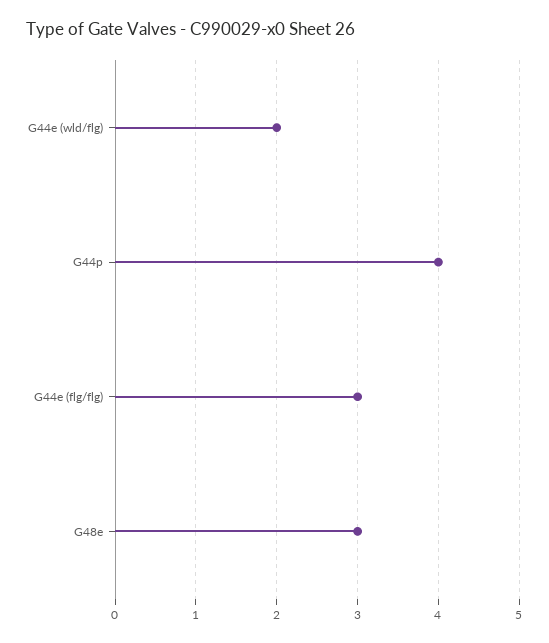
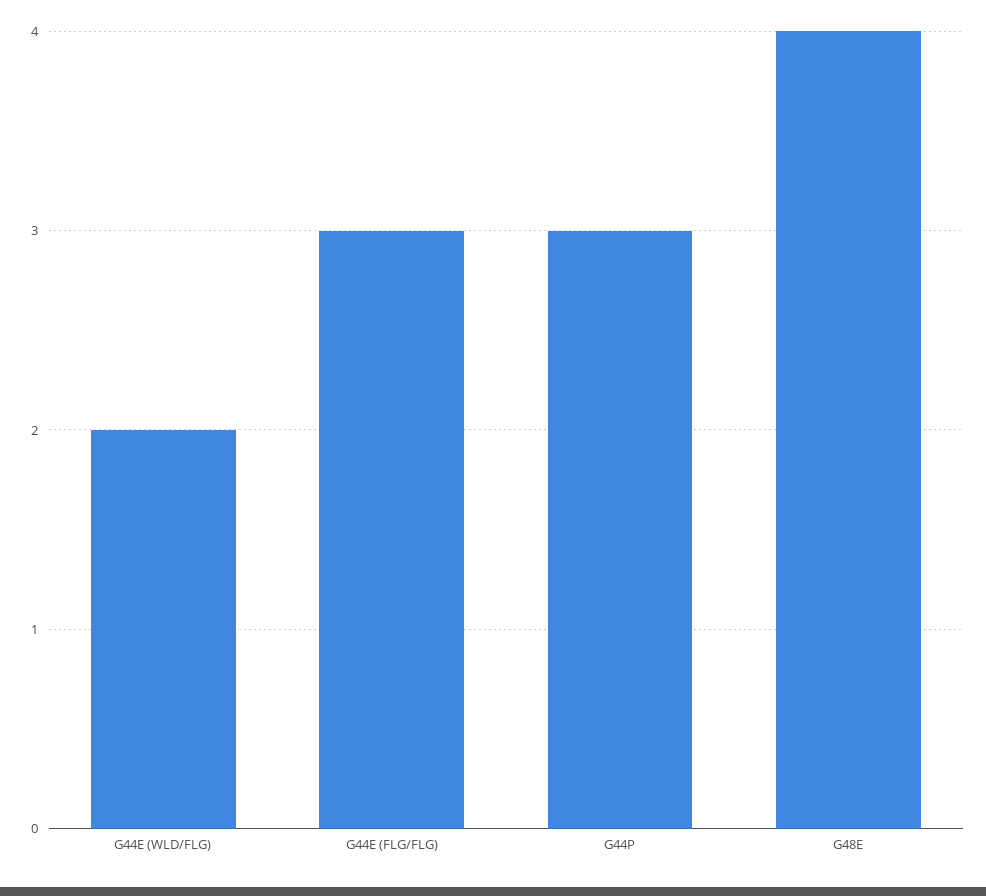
  {
    "G44e (wld/flg)": 2,
-   "G44p": 4,
+   "G44p": 3,
    "G44e (flg/flg)": 3,
-   "G48e": 3
+   "G48e": 4
  }

